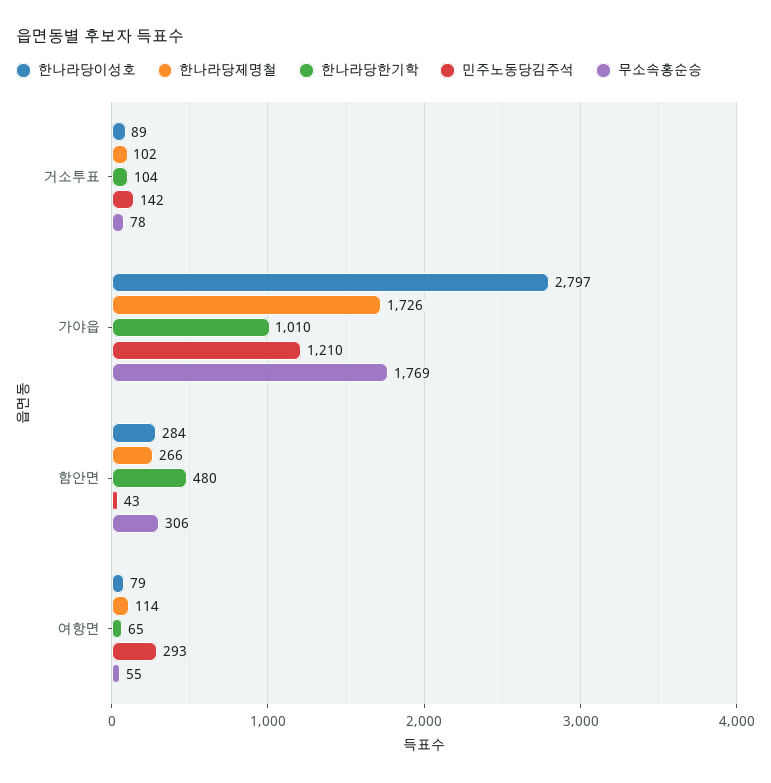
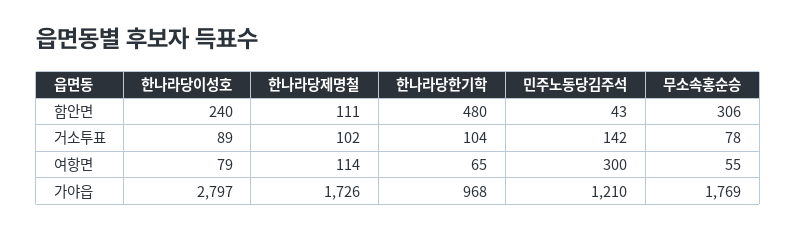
  {
    "한나라당이성호": {
      "거소투표": 89,
      "가야읍": 2797,
-     "함안면": 284,
+     "함안면": 240,
      "여항면": 79
    },
    "한나라당제명철": {
      "거소투표": 102,
      "가야읍": 1726,
-     "함안면": 266,
+     "함안면": 111,
      "여항면": 114
    },
    "한나라당한기학": {
      "거소투표": 104,
-     "가야읍": 1010,
+     "가야읍": 968,
      "함안면": 480,
      "여항면": 65
    },
    "민주노동당김주석": {
      "거소투표": 142,
      "가야읍": 1210,
      "함안면": 43,
-     "여항면": 293
+     "여항면": 300
    },
    "무소속홍순승": {
      "거소투표": 78,
      "가야읍": 1769,
      "함안면": 306,
      "여항면": 55
    }
  }

